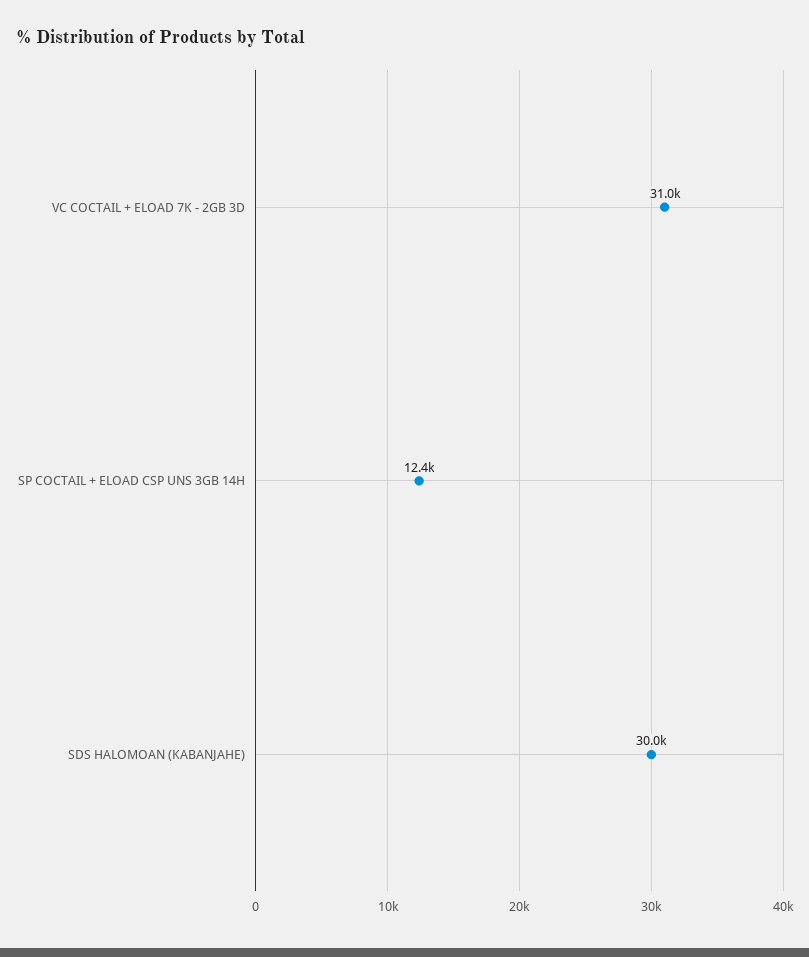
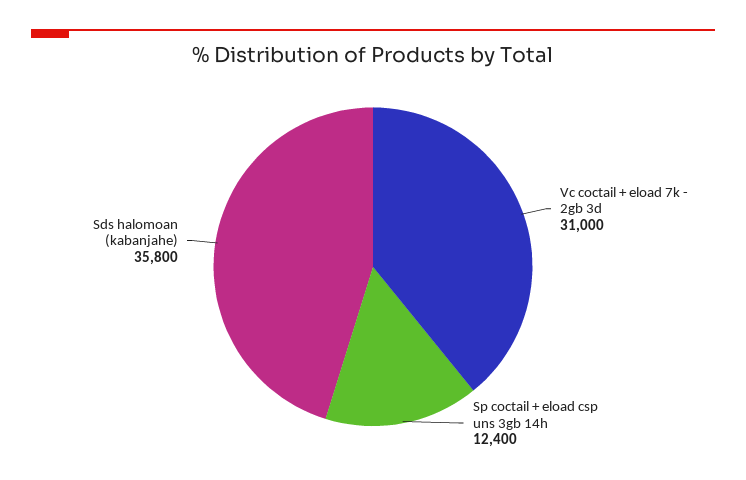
  {
    "VC COCTAIL + ELOAD 7K - 2GB 3D": 31000,
    "SP COCTAIL + ELOAD CSP UNS 3GB 14H": 12400,
-   "SDS HALOMOAN (KABANJAHE)": 30000
+   "SDS HALOMOAN (KABANJAHE)": 35800
  }

